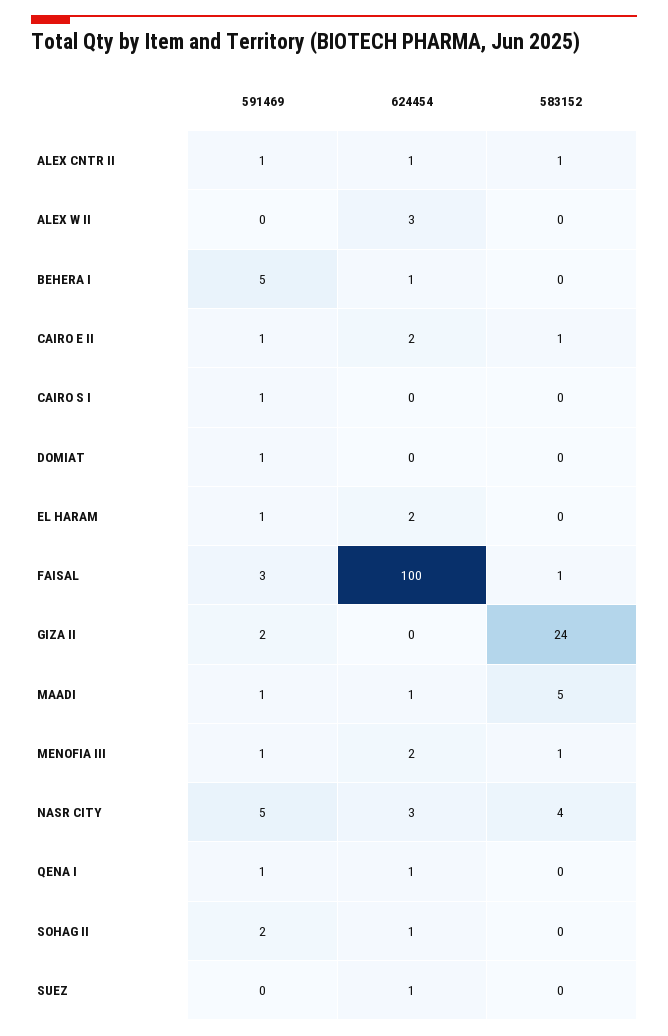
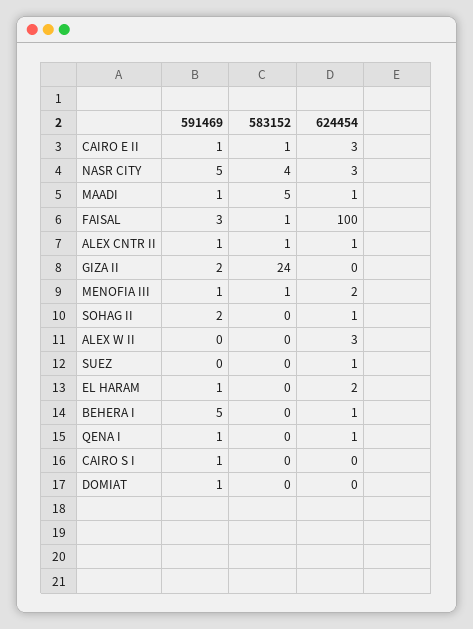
  {
    "591469": {
      "ALEX CNTR II": 1,
      "ALEX W II": 0,
      "BEHERA I": 5,
      "CAIRO E II": 1,
      "CAIRO S I": 1,
      "DOMIAT": 1,
      "EL HARAM": 1,
      "FAISAL": 3,
      "GIZA II": 2,
      "MAADI": 1,
      "MENOFIA III": 1,
      "NASR CITY": 5,
      "QENA I": 1,
      "SOHAG II": 2,
      "SUEZ": 0
    },
    "624454": {
      "ALEX CNTR II": 1,
      "ALEX W II": 3,
      "BEHERA I": 1,
-     "CAIRO E II": 2,
+     "CAIRO E II": 3,
      "CAIRO S I": 0,
      "DOMIAT": 0,
      "EL HARAM": 2,
      "FAISAL": 100,
      "GIZA II": 0,
      "MAADI": 1,
      "MENOFIA III": 2,
      "NASR CITY": 3,
      "QENA I": 1,
      "SOHAG II": 1,
      "SUEZ": 1
    },
    "583152": {
      "ALEX CNTR II": 1,
      "ALEX W II": 0,
      "BEHERA I": 0,
      "CAIRO E II": 1,
      "CAIRO S I": 0,
      "DOMIAT": 0,
      "EL HARAM": 0,
      "FAISAL": 1,
      "GIZA II": 24,
      "MAADI": 5,
      "MENOFIA III": 1,
      "NASR CITY": 4,
      "QENA I": 0,
      "SOHAG II": 0,
      "SUEZ": 0
    }
  }

